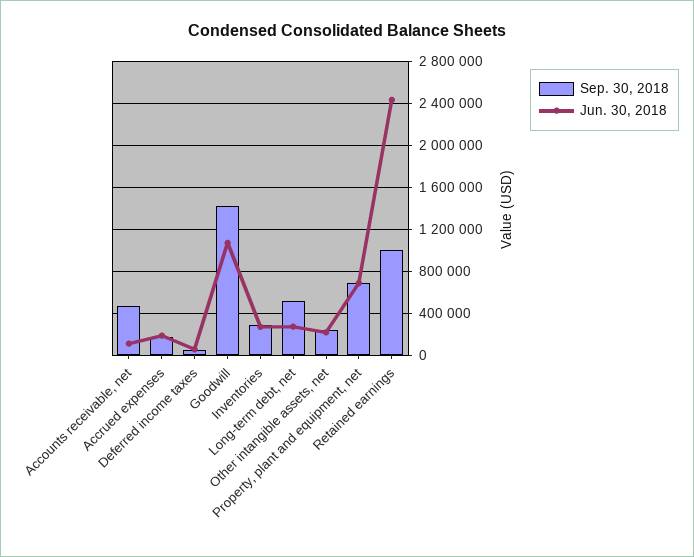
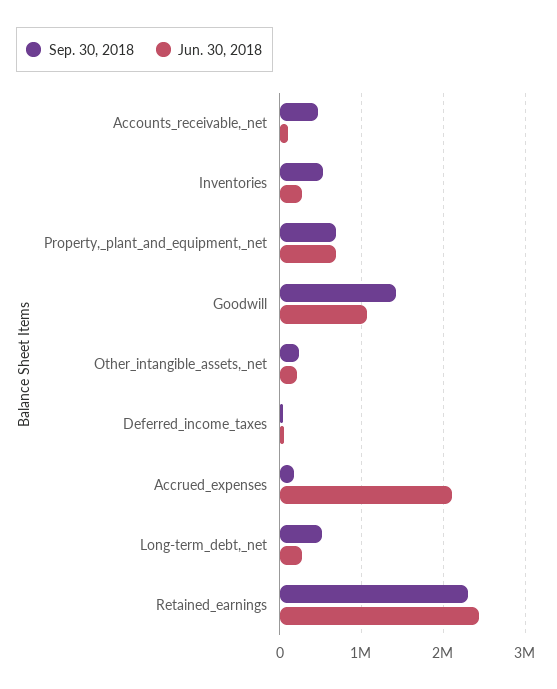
  {
    "Sep. 30, 2018": {
      "Accounts receivable, net": 500000,
      "Accrued expenses": 200000,
      "Deferred income taxes": 0,
      "Goodwill": 1400000,
-     "Inventories": 300000,
+     "Inventories": 500000,
      "Long-term debt, net": 500000,
      "Other intangible assets, net": 200000,
      "Property, plant and equipment, net": 700000,
-     "Retained earnings": 1000000
+     "Retained earnings": 2300000
    },
    "Jun. 30, 2018": {
      "Accounts receivable, net": 100000,
-     "Accrued expenses": 200000,
+     "Accrued expenses": 2100000,
      "Deferred income taxes": 100000,
      "Goodwill": 1100000,
      "Inventories": 300000,
      "Long-term debt, net": 300000,
      "Other intangible assets, net": 200000,
      "Property, plant and equipment, net": 700000,
      "Retained earnings": 2400000
    }
  }

